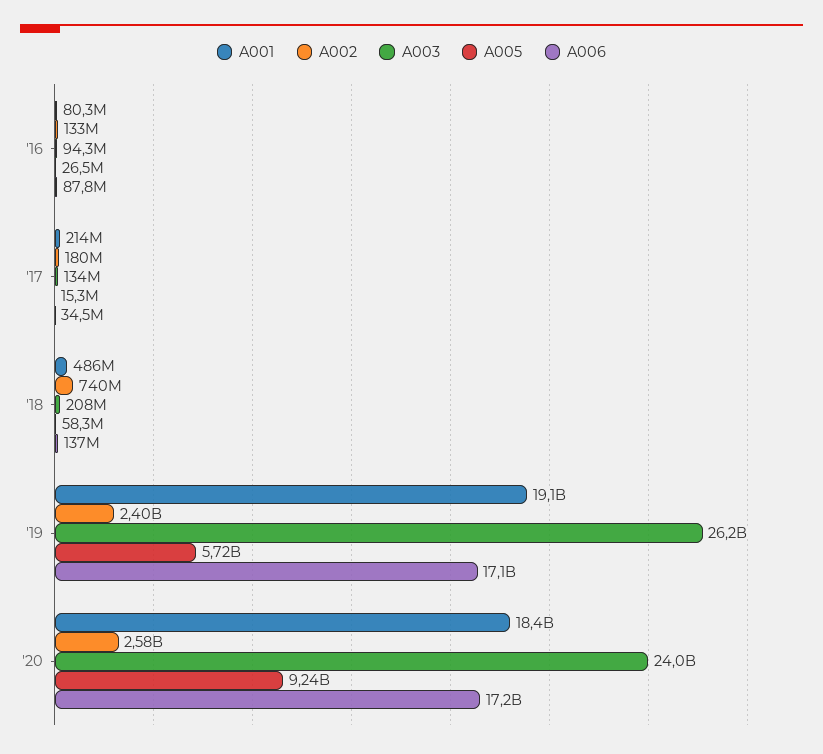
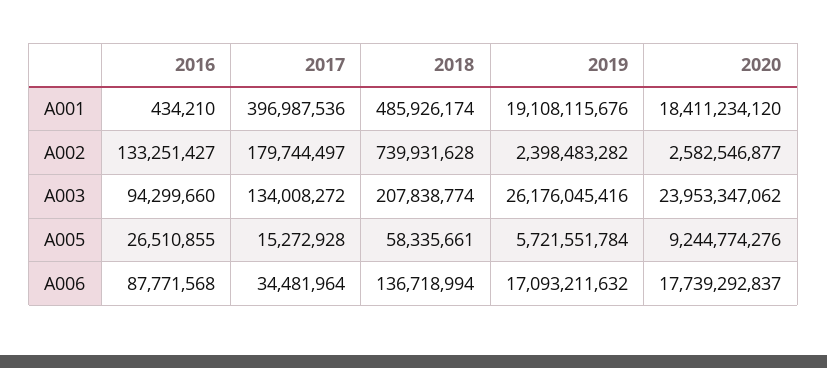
  {
    "A001": {
-     "'16": 80300000,
+     "'16": 434210,
-     "'17": 214000000,
+     "'17": 396987536,
      "'18": 485926174,
      "'19": 19108115676,
      "'20": 18411234120
    },
    "A002": {
      "'16": 133251427,
      "'17": 179744497,
      "'18": 739931628,
      "'19": 2398483282,
      "'20": 2582546877
    },
    "A003": {
      "'16": 94299660,
      "'17": 134008272,
      "'18": 207838774,
      "'19": 26176045416,
      "'20": 23953347062
    },
    "A005": {
      "'16": 26510855,
      "'17": 15272928,
      "'18": 58335661,
      "'19": 5721551784,
      "'20": 9244774276
    },
    "A006": {
      "'16": 87771568,
      "'17": 34481964,
      "'18": 136718994,
      "'19": 17093211632,
-     "'20": 17200000000
+     "'20": 17739292837
    }
  }

